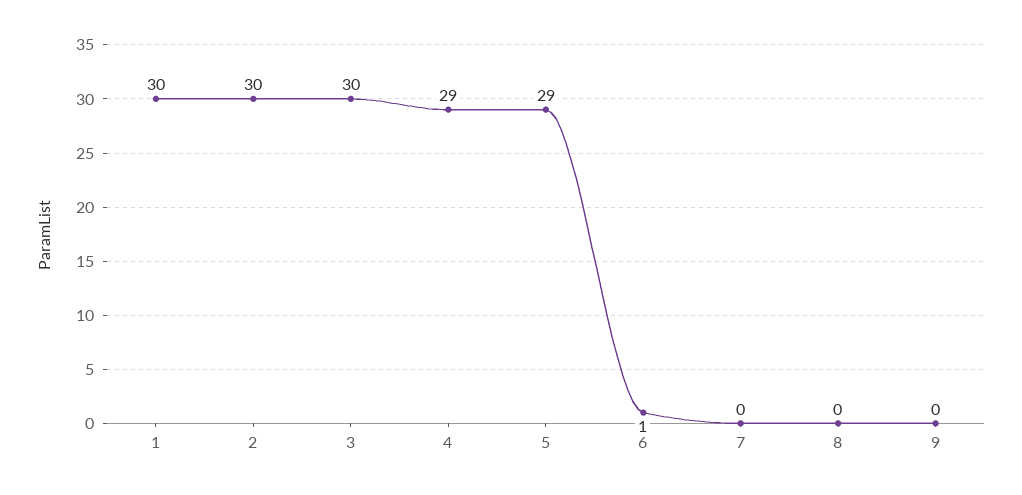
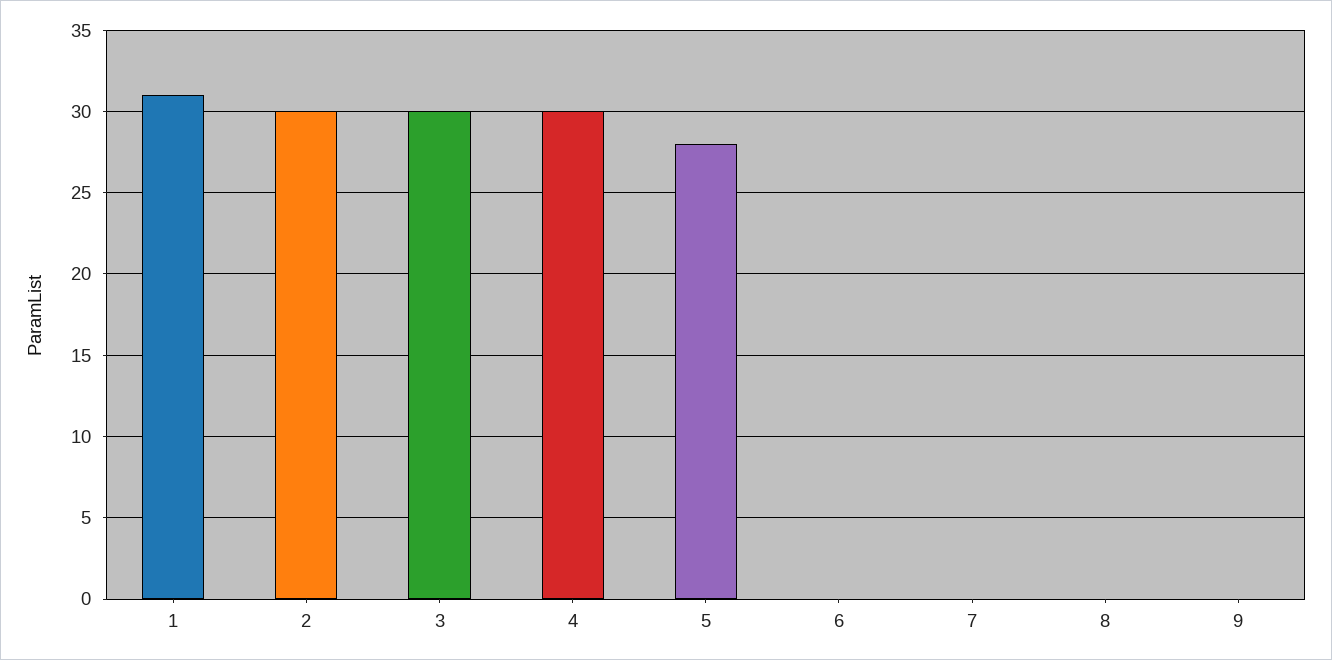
  {
-   "1": 30,
+   "1": 31,
    "2": 30,
    "3": 30,
-   "4": 29,
+   "4": 30,
-   "5": 29,
+   "5": 28,
-   "6": 1,
+   "6": 0,
    "7": 0,
    "8": 0,
    "9": 0
  }

